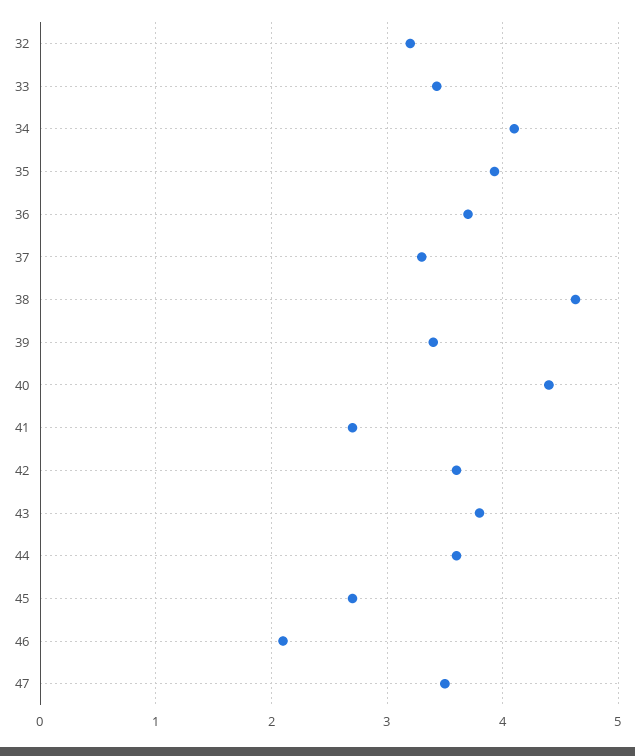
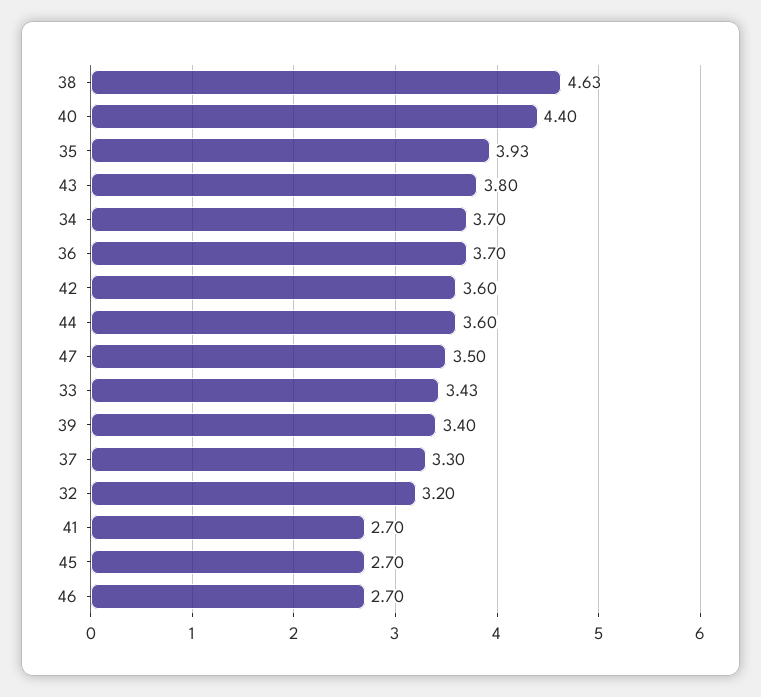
  {
    "32": 3.2,
    "33": 3.43,
-   "34": 4.1,
+   "34": 3.7,
    "35": 3.93,
    "36": 3.7,
    "37": 3.3,
    "38": 4.63,
    "39": 3.4,
    "40": 4.4,
    "41": 2.7,
    "42": 3.6,
    "43": 3.8,
    "44": 3.6,
    "45": 2.7,
-   "46": 2.1,
+   "46": 2.7,
    "47": 3.5
  }

